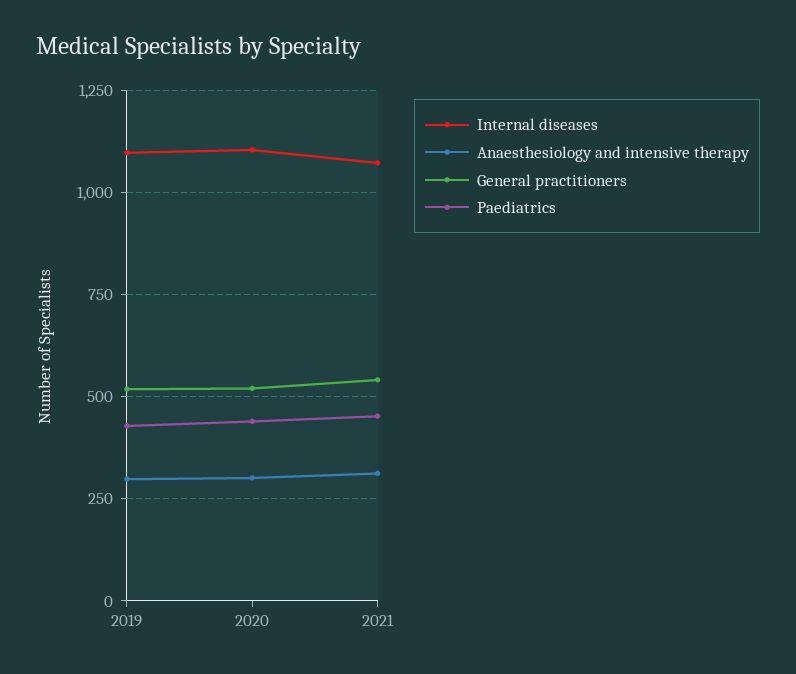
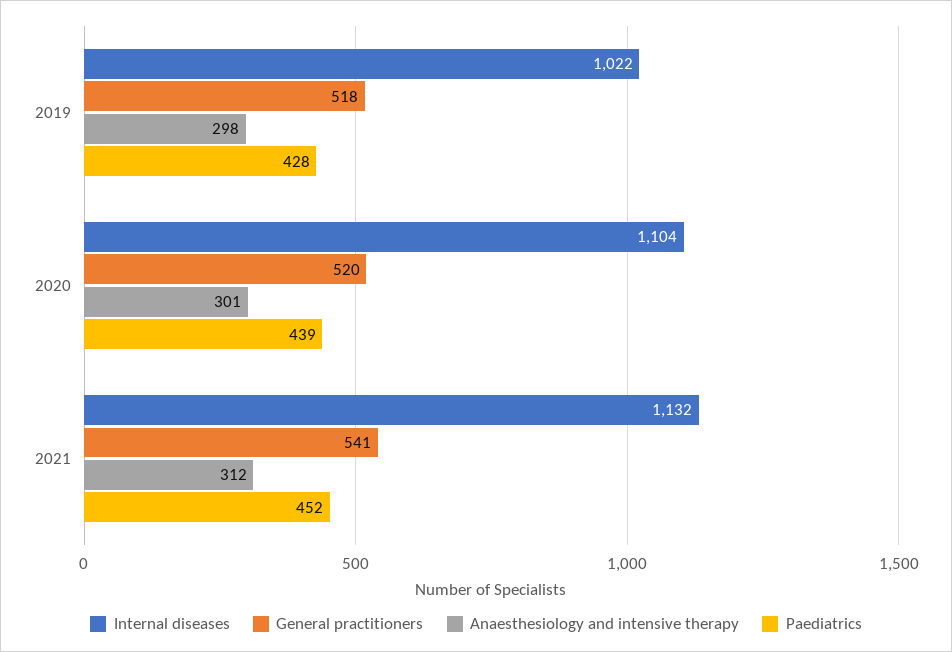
  {
    "Internal diseases": {
-     "2019": 1100,
+     "2019": 1022,
      "2020": 1104,
-     "2021": 1075
+     "2021": 1132
    },
    "Anaesthesiology and intensive therapy": {
      "2019": 298,
      "2020": 301,
      "2021": 312
    },
    "General practitioners": {
      "2019": 518,
      "2020": 520,
      "2021": 541
    },
    "Paediatrics": {
      "2019": 428,
      "2020": 439,
      "2021": 452
    }
  }

